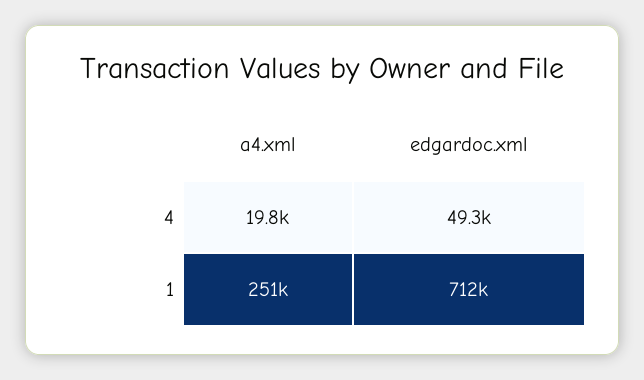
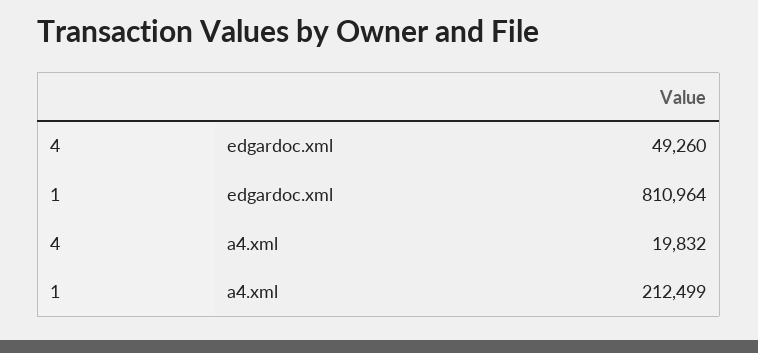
  {
    "a4.xml": {
      "4": 19832,
-     "1": 251000
+     "1": 212499
    },
    "edgardoc.xml": {
      "4": 49260,
-     "1": 712000
+     "1": 810964
    }
  }

